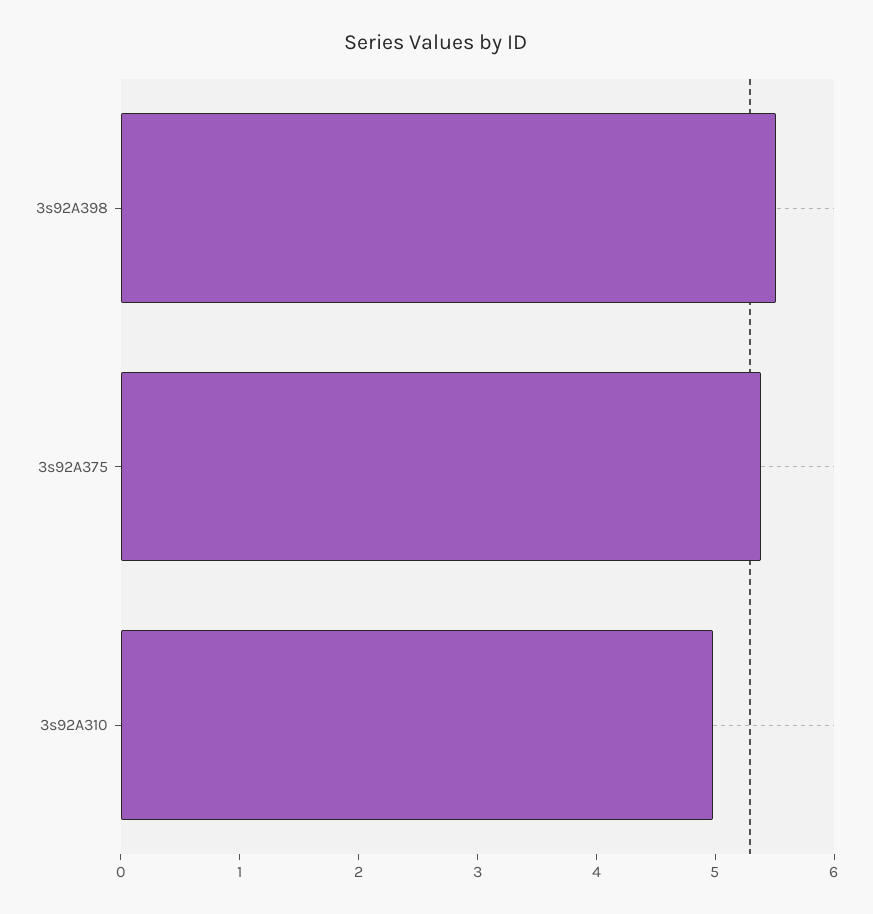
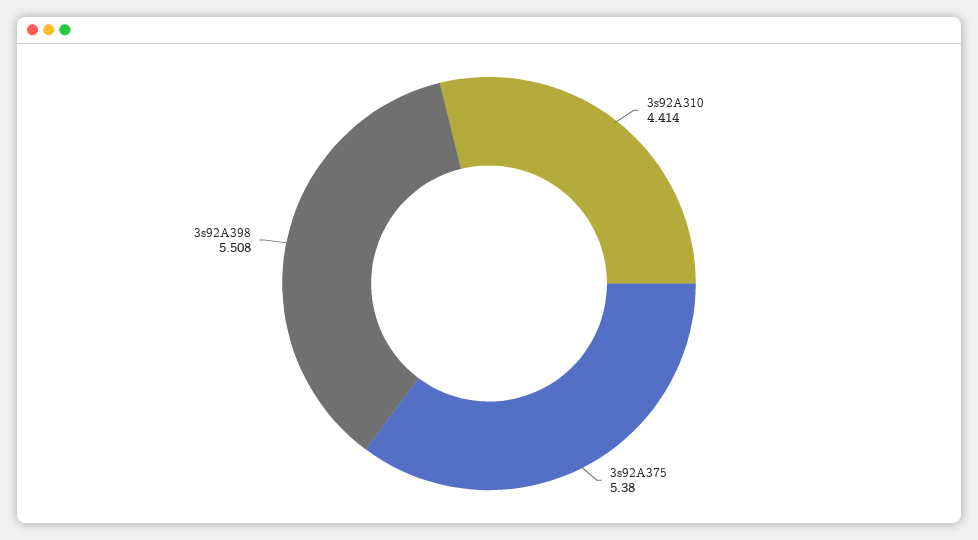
  {
    "3s92A398": 5.508,
    "3s92A375": 5.38,
-   "3s92A310": 5
+   "3s92A310": 4.414
  }

